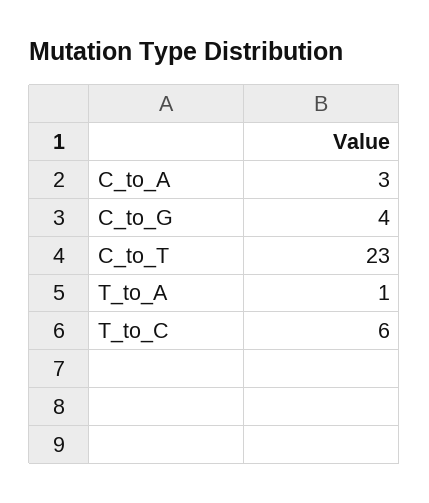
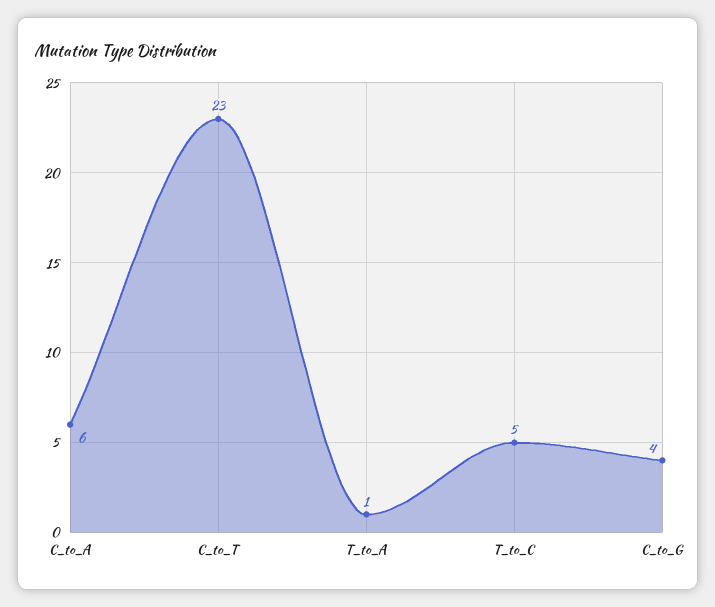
  {
-   "C_to_A": 3,
+   "C_to_A": 6,
    "C_to_G": 4,
    "C_to_T": 23,
    "T_to_A": 1,
-   "T_to_C": 6
+   "T_to_C": 5
  }

